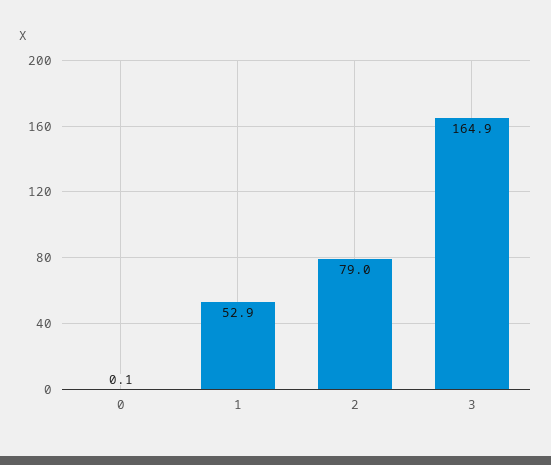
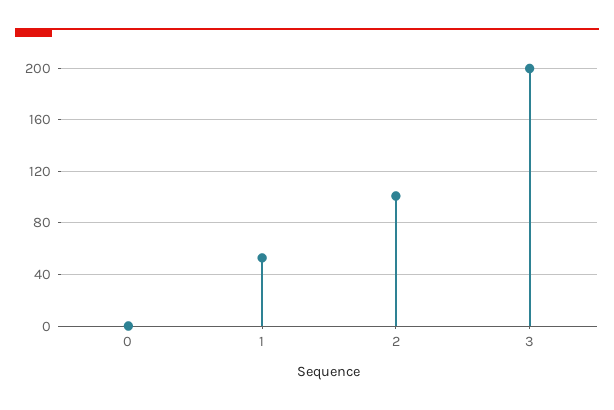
  {
    "0": 0.1,
    "1": 52.9,
-   "2": 79,
+   "2": 100,
-   "3": 164.9
+   "3": 200
  }

